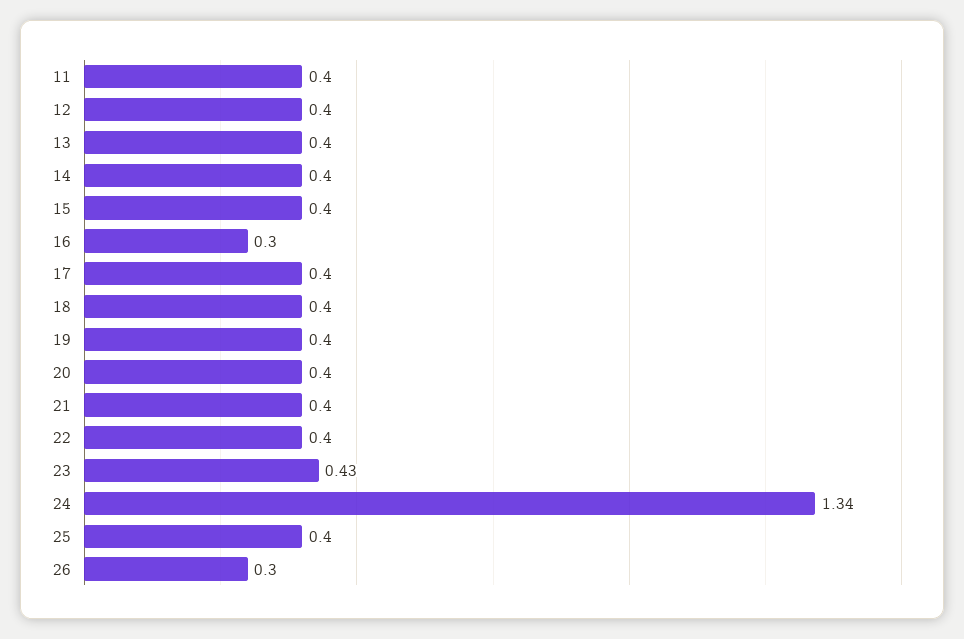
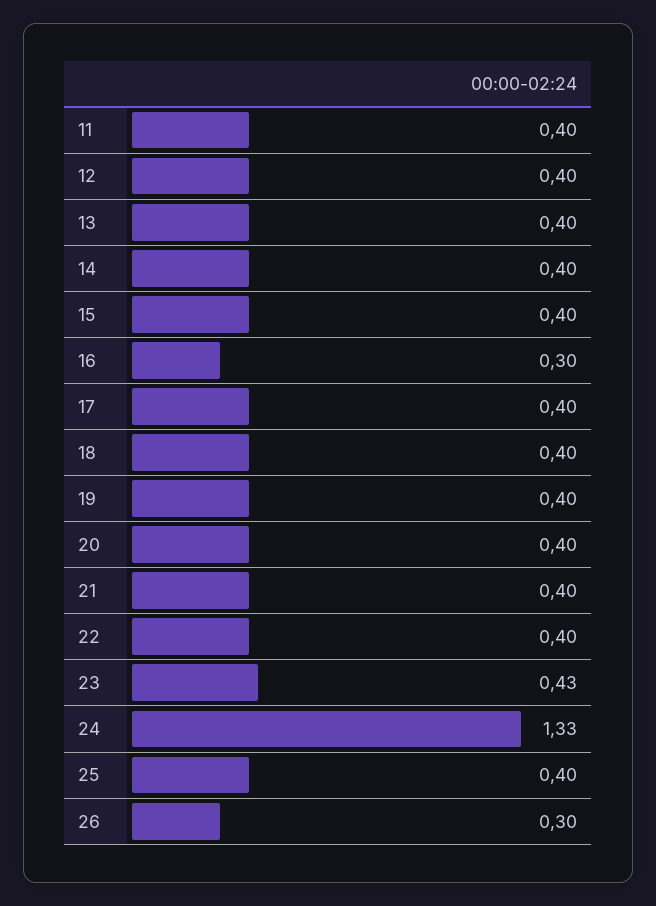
  {
    "11": 0.4,
    "12": 0.4,
    "13": 0.4,
    "14": 0.4,
    "15": 0.4,
    "16": 0.3,
    "17": 0.4,
    "18": 0.4,
    "19": 0.4,
    "20": 0.4,
    "21": 0.4,
    "22": 0.4,
    "23": 0.43,
-   "24": 1.34,
+   "24": 1.33,
    "25": 0.4,
    "26": 0.3
  }

